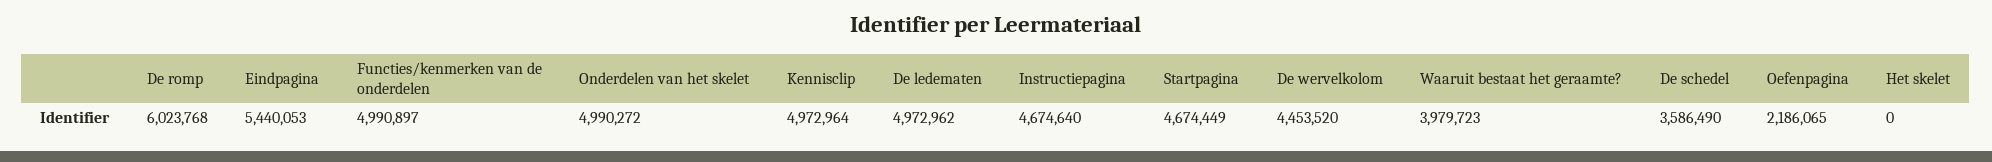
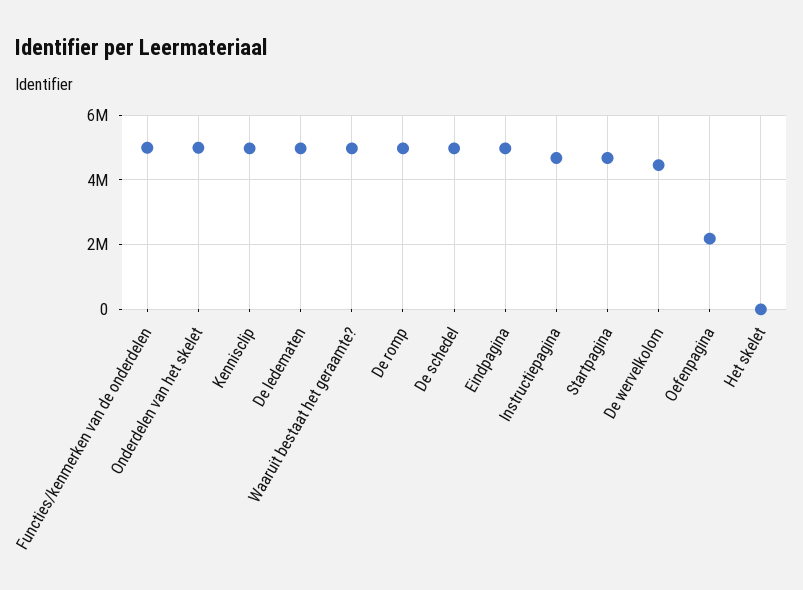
  {
-   "De romp": 6023768,
+   "De romp": 5000000,
-   "Eindpagina": 5440053,
+   "Eindpagina": 5000000,
    "Functies/kenmerken van de onderdelen": 4990897,
    "Onderdelen van het skelet": 4990272,
    "Kennisclip": 4972964,
    "De ledematen": 4972962,
    "Instructiepagina": 4674640,
    "Startpagina": 4674449,
    "De wervelkolom": 4453520,
-   "Waaruit bestaat het geraamte?": 3979723,
+   "Waaruit bestaat het geraamte?": 5000000,
-   "De schedel": 3586490,
+   "De schedel": 5000000,
    "Oefenpagina": 2186065,
    "Het skelet": 0
  }

